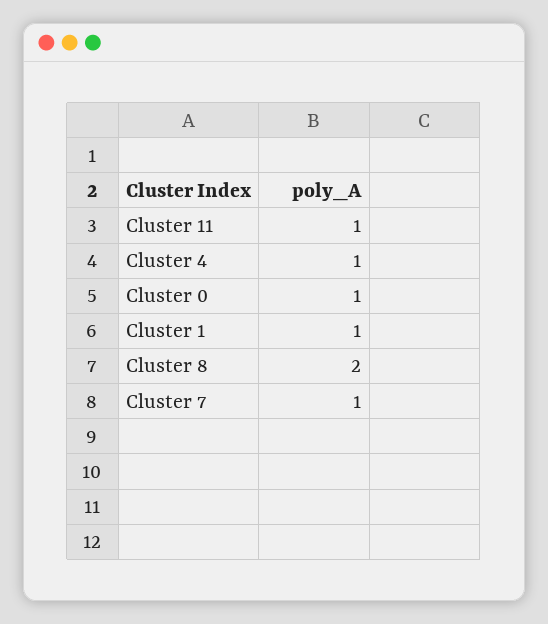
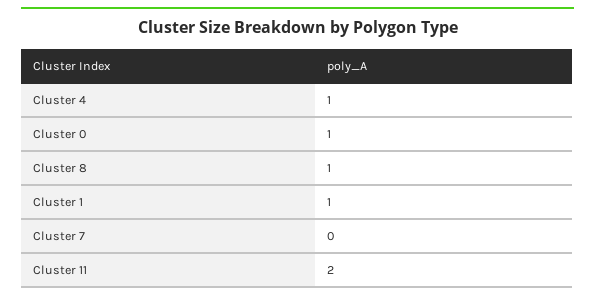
  {
-   "Cluster 11": 1,
+   "Cluster 11": 2,
    "Cluster 4": 1,
    "Cluster 0": 1,
    "Cluster 1": 1,
-   "Cluster 8": 2,
+   "Cluster 8": 1,
-   "Cluster 7": 1
+   "Cluster 7": 0
  }

